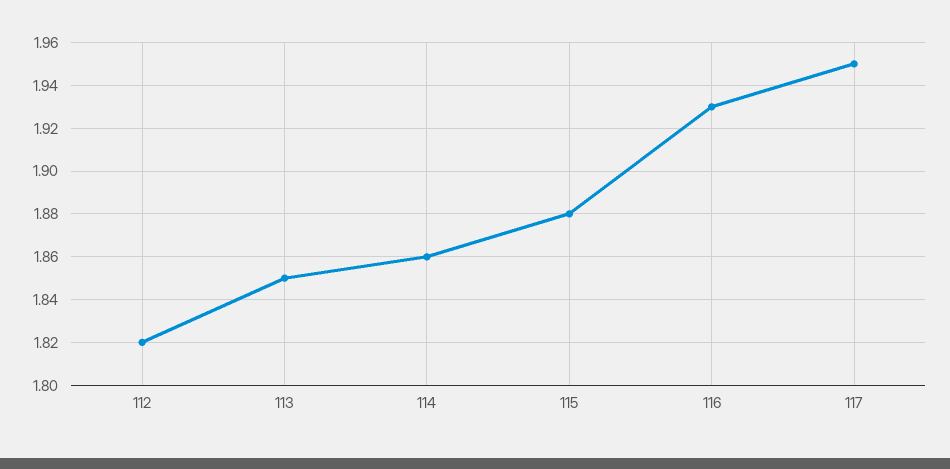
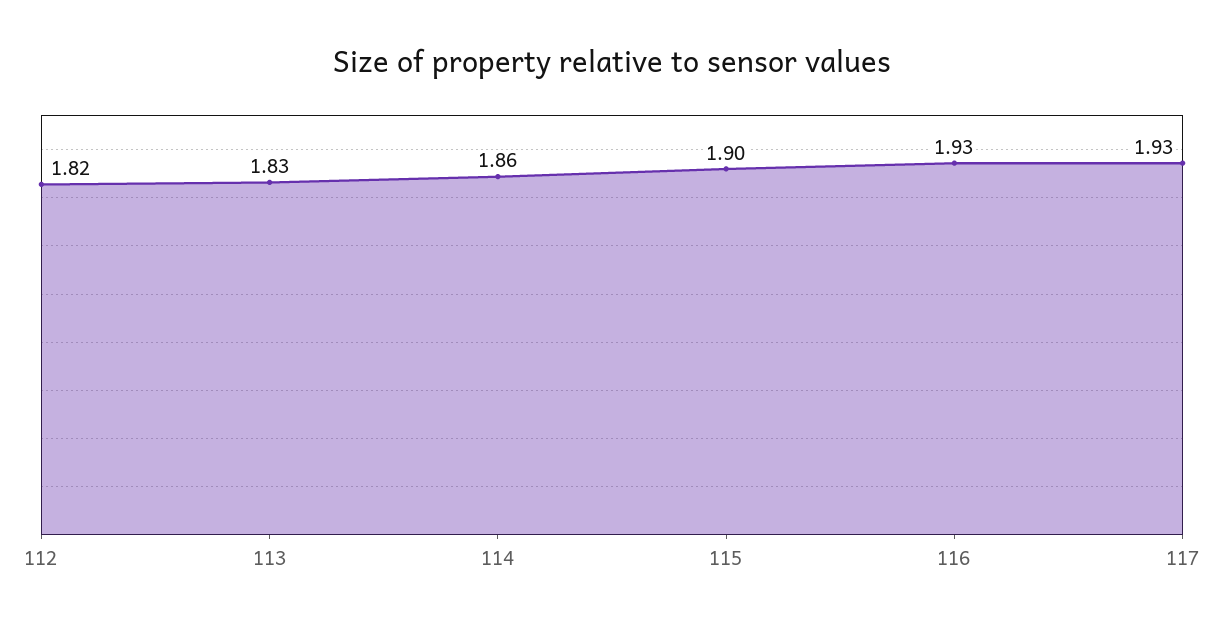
  {
    "112": 1.82,
-   "113": 1.85,
+   "113": 1.83,
    "114": 1.86,
-   "115": 1.88,
+   "115": 1.9,
    "116": 1.93,
-   "117": 1.95
+   "117": 1.93
  }

